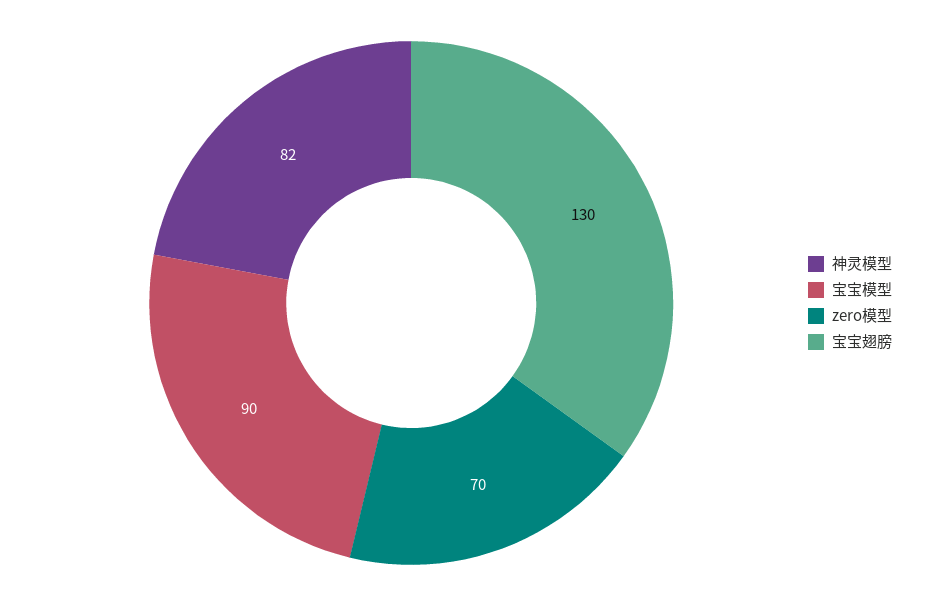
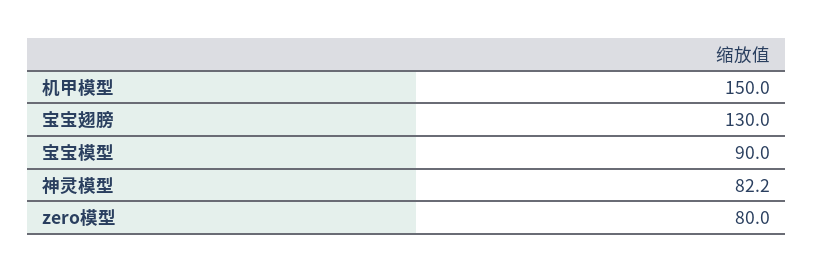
  {
    "神灵模型": 82.2,
    "宝宝模型": 90,
-   "zero模型": 70,
+   "zero模型": 80,
-   "宝宝翅膀": 130
+   "宝宝翅膀": 130,
+   "机甲模型": 150
  }

